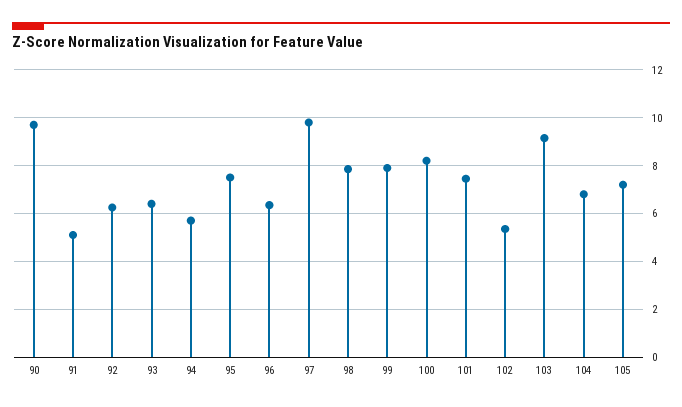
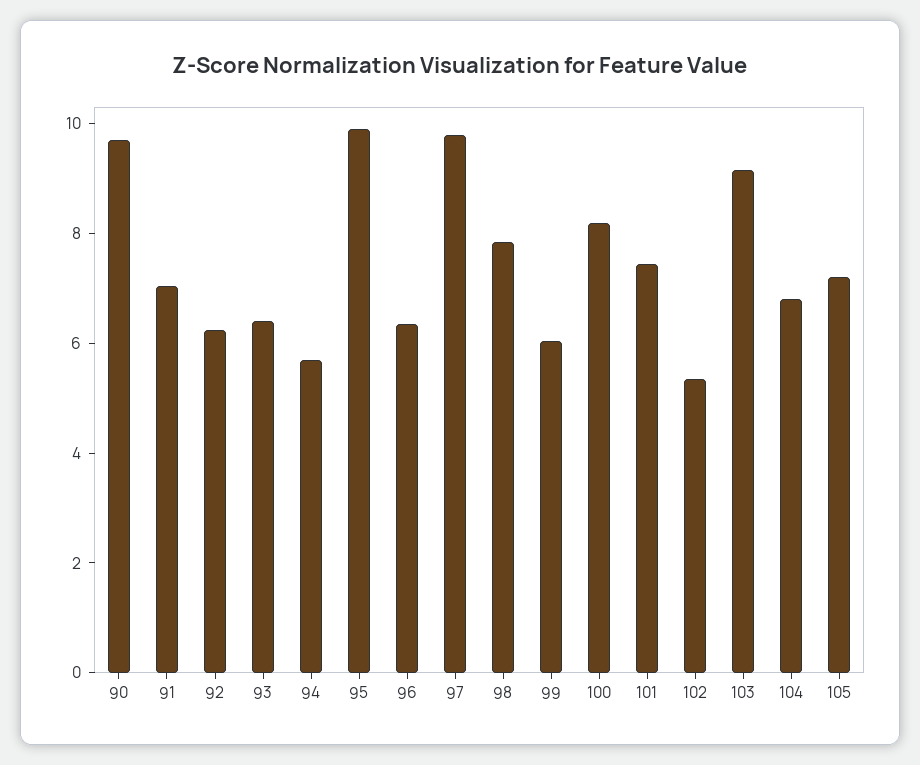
  {
    "90": 9.5,
-   "91": 5,
+   "91": 7,
    "92": 6.5,
    "93": 6.5,
    "94": 5.5,
-   "95": 7.5,
+   "95": 10,
    "96": 6.5,
    "97": 10,
    "98": 8,
-   "99": 8,
+   "99": 6,
    "100": 8,
    "101": 7.5,
    "102": 5.5,
    "103": 9,
    "104": 7,
    "105": 7
  }

